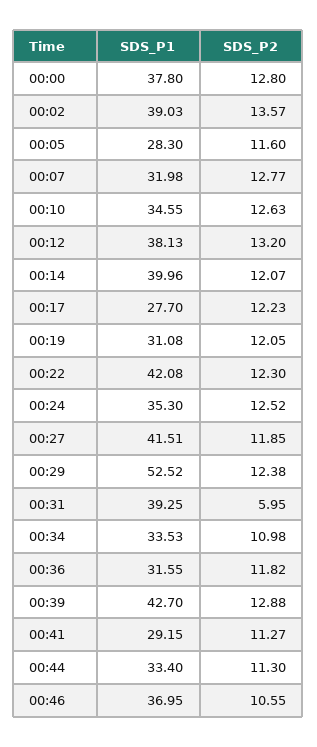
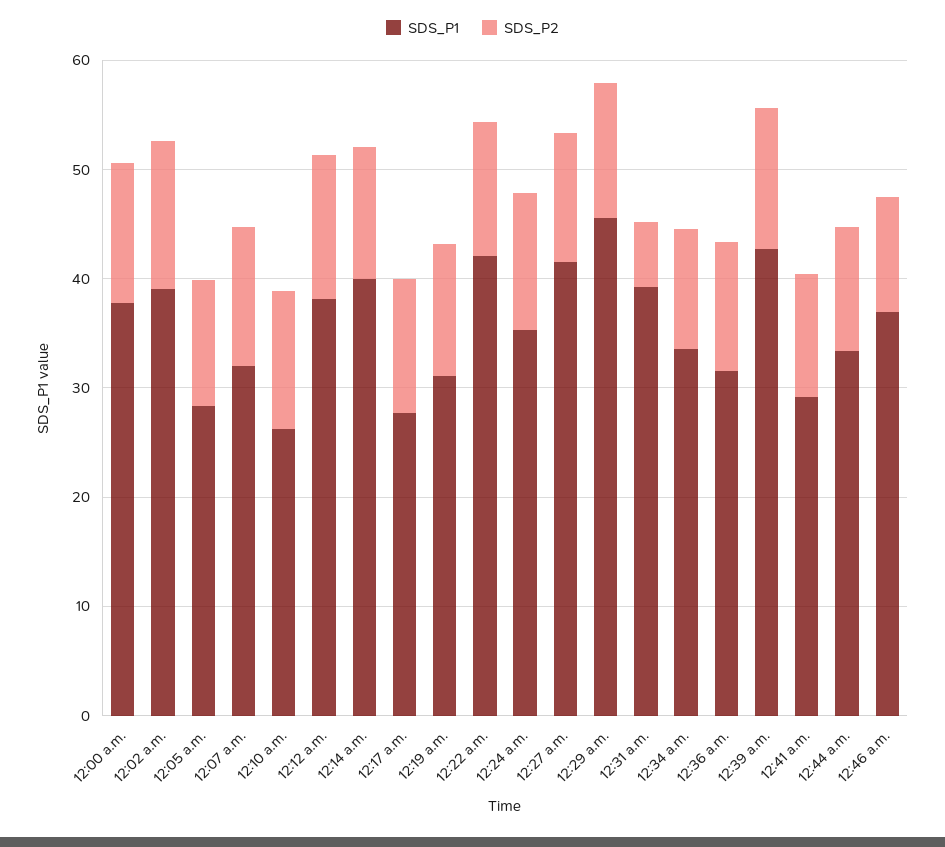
  {
    "SDS_P1": {
      "00:00": 37.8,
      "00:02": 39.03,
      "00:05": 28.3,
      "00:07": 31.98,
-     "00:10": 34.55,
+     "00:10": 26,
      "00:12": 38.13,
      "00:14": 39.96,
      "00:17": 27.7,
      "00:19": 31.08,
      "00:22": 42.08,
      "00:24": 35.3,
      "00:27": 41.51,
-     "00:29": 52.52,
+     "00:29": 46,
      "00:31": 39.25,
      "00:34": 33.53,
      "00:36": 31.55,
      "00:39": 42.7,
      "00:41": 29.15,
      "00:44": 33.4,
      "00:46": 36.95
    },
    "SDS_P2": {
      "00:00": 12.8,
      "00:02": 13.57,
      "00:05": 11.6,
      "00:07": 12.77,
      "00:10": 12.63,
      "00:12": 13.2,
      "00:14": 12.07,
      "00:17": 12.23,
      "00:19": 12.05,
      "00:22": 12.3,
      "00:24": 12.52,
      "00:27": 11.85,
      "00:29": 12.38,
      "00:31": 5.95,
      "00:34": 10.98,
      "00:36": 11.82,
      "00:39": 12.88,
      "00:41": 11.27,
      "00:44": 11.3,
      "00:46": 10.55
    }
  }

